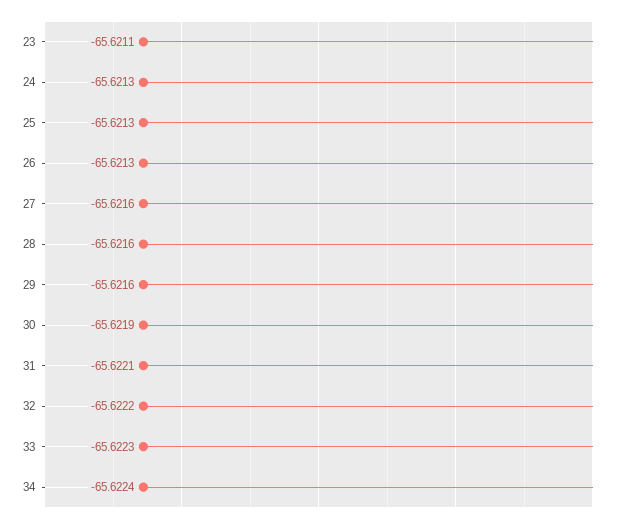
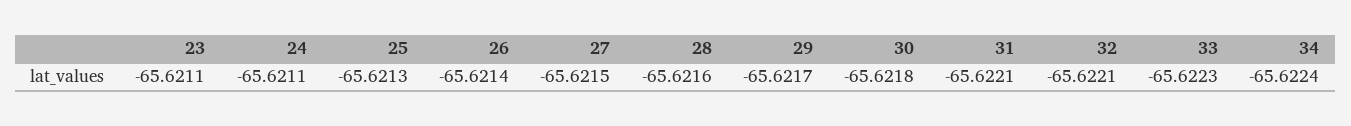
  {
    "23": -65.6211,
-   "24": -65.6213,
+   "24": -65.6211,
    "25": -65.6213,
-   "26": -65.6213,
+   "26": -65.6214,
-   "27": -65.6216,
+   "27": -65.6215,
    "28": -65.6216,
-   "29": -65.6216,
+   "29": -65.6217,
-   "30": -65.6219,
+   "30": -65.6218,
    "31": -65.6221,
-   "32": -65.6222,
+   "32": -65.6221,
    "33": -65.6223,
    "34": -65.6224
  }

